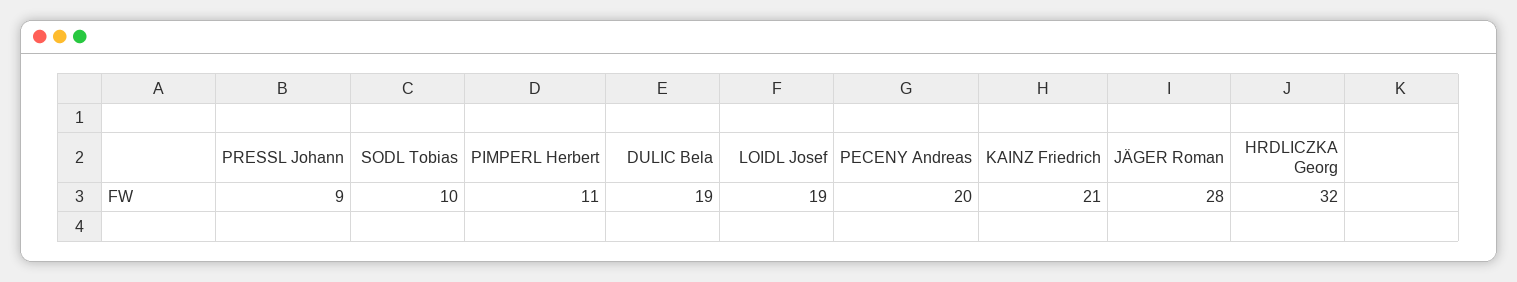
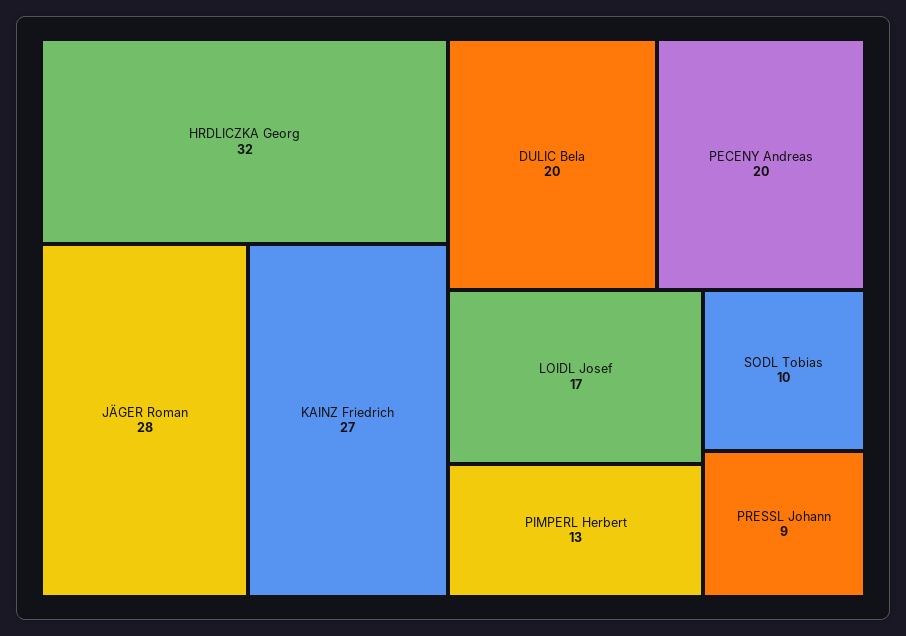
  {
    "PRESSL Johann": 9,
    "SODL Tobias": 10,
-   "PIMPERL Herbert": 11,
+   "PIMPERL Herbert": 13,
-   "DULIC Bela": 19,
+   "DULIC Bela": 20,
-   "LOIDL Josef": 19,
+   "LOIDL Josef": 17,
    "PECENY Andreas": 20,
-   "KAINZ Friedrich": 21,
+   "KAINZ Friedrich": 27,
    "JÄGER Roman": 28,
    "HRDLICZKA Georg": 32
  }

